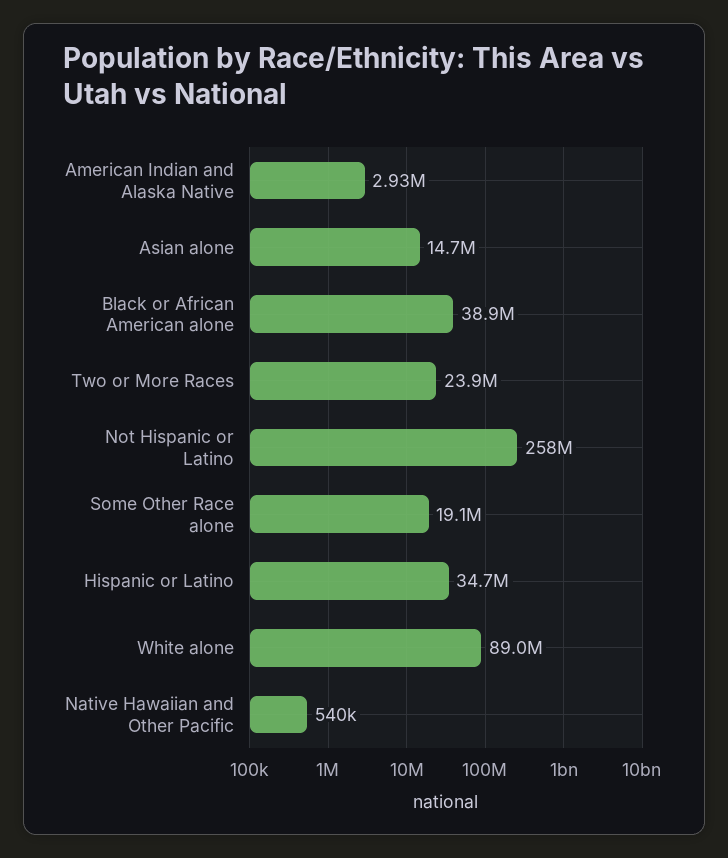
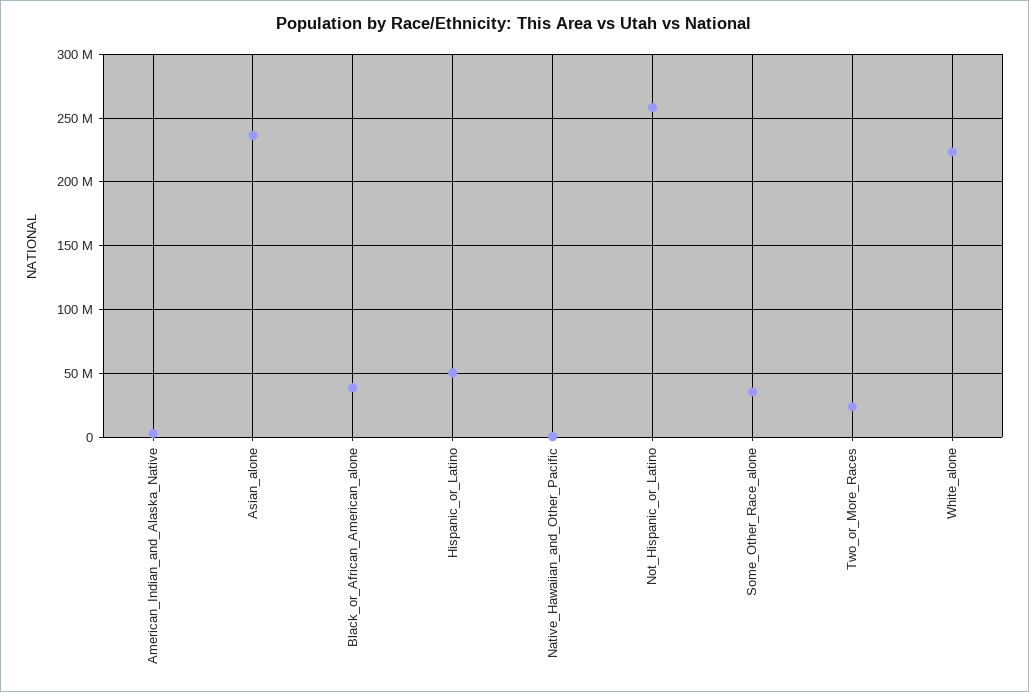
  {
    "American Indian and Alaska Native": 2930000,
-   "Asian alone": 14700000,
+   "Asian alone": 235000000,
    "Black or African American alone": 38900000,
    "Two or More Races": 23900000,
    "Not Hispanic or Latino": 258000000,
-   "Some Other Race alone": 19100000,
+   "Some Other Race alone": 35000000,
-   "Hispanic or Latino": 34700000,
+   "Hispanic or Latino": 50000000,
-   "White alone": 89000000,
+   "White alone": 225000000,
    "Native Hawaiian and Other Pacific": 540000
  }

